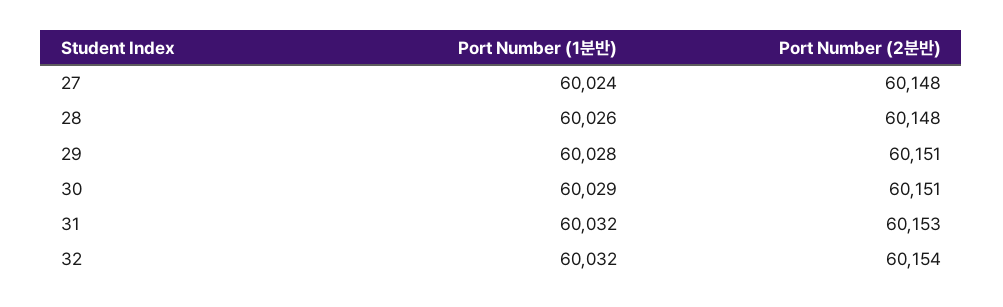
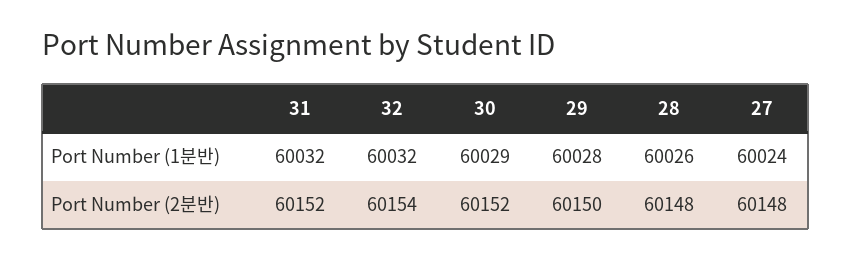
  {
    "Port Number (1분반)": {
      "27": 60024,
      "28": 60026,
      "29": 60028,
      "30": 60029,
      "31": 60032,
      "32": 60032
    },
    "Port Number (2분반)": {
      "27": 60148,
      "28": 60148,
-     "29": 60151,
+     "29": 60150,
-     "30": 60151,
+     "30": 60152,
-     "31": 60153,
+     "31": 60152,
      "32": 60154
    }
  }

